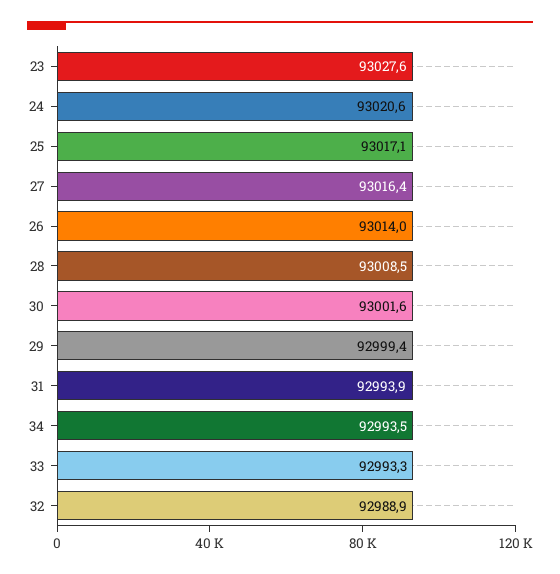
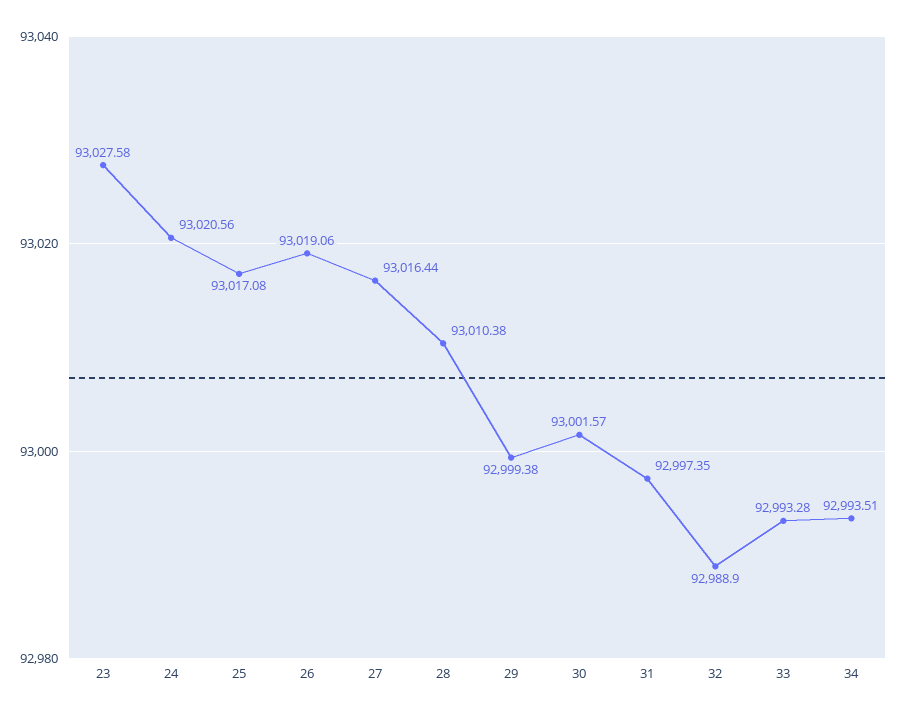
  {
    "23": 93027.58,
    "24": 93020.56,
    "25": 93017.08,
    "27": 93016.44,
-   "26": 93014,
+   "26": 93019.06,
-   "28": 93008.5,
+   "28": 93010.38,
    "30": 93001.57,
    "29": 92999.38,
-   "31": 92993.9,
+   "31": 92997.35,
    "34": 92993.51,
    "33": 92993.28,
    "32": 92988.9
  }

